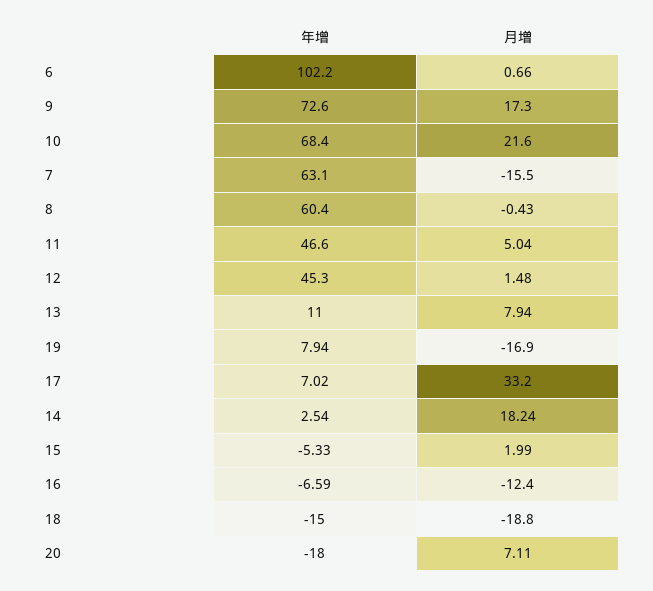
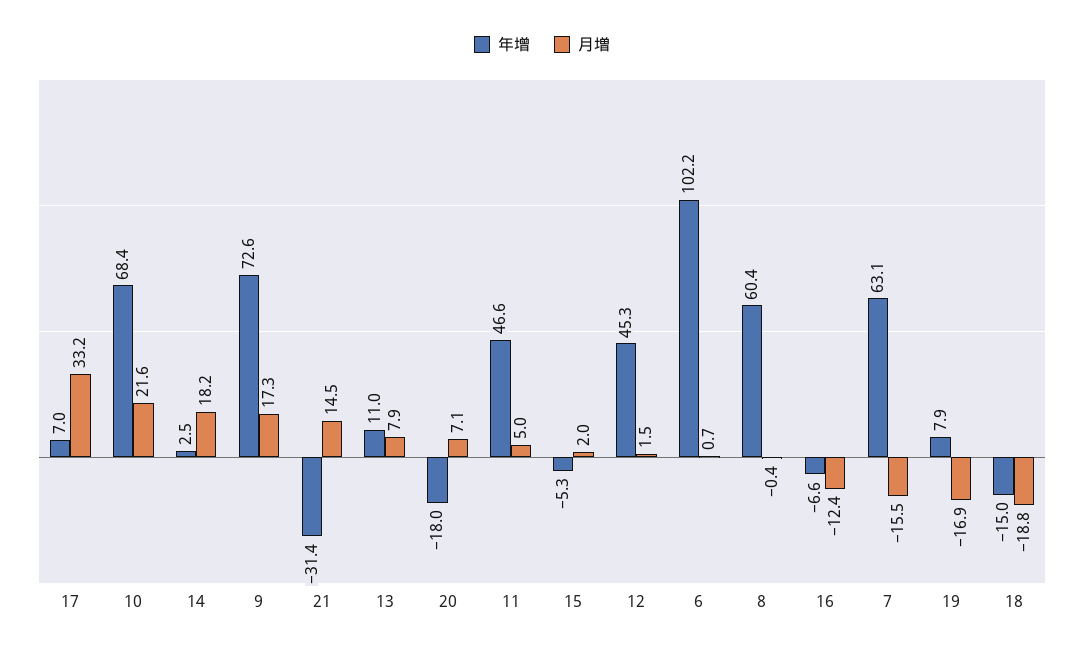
  {
    "年增": {
      "6": 102.2,
      "9": 72.6,
      "10": 68.4,
      "7": 63.1,
      "8": 60.4,
      "11": 46.6,
      "12": 45.3,
      "13": 11,
      "19": 7.94,
      "17": 7.02,
      "14": 2.54,
      "15": -5.33,
      "16": -6.59,
      "18": -15,
-     "20": -18
+     "20": -18,
+     "21": -31.4
    },
    "月増": {
      "6": 0.66,
      "9": 17.3,
      "10": 21.6,
      "7": -15.5,
      "8": -0.43,
      "11": 5.04,
      "12": 1.48,
      "13": 7.94,
      "19": -16.9,
      "17": 33.2,
      "14": 18.24,
      "15": 1.99,
      "16": -12.4,
      "18": -18.8,
-     "20": 7.11
+     "20": 7.11,
+     "21": 14.5
    }
  }

